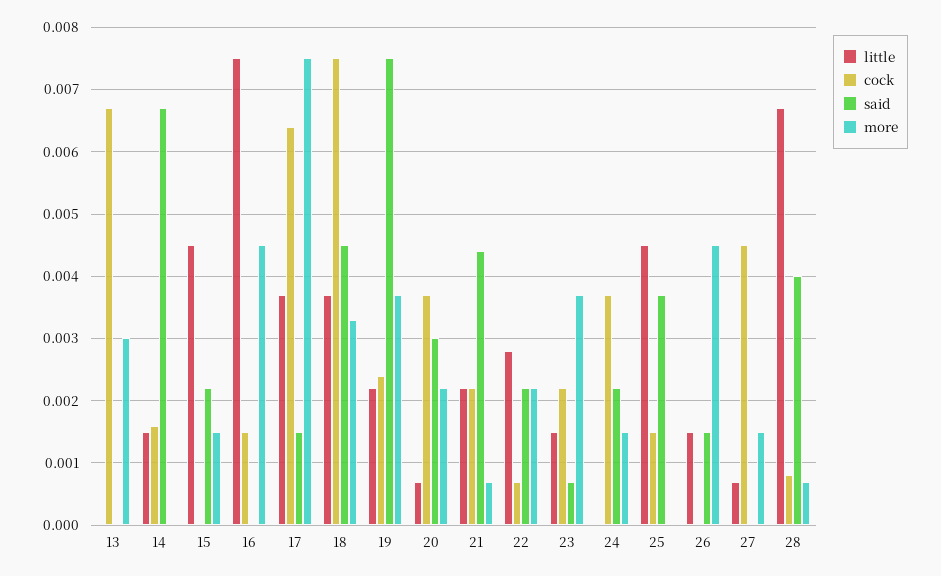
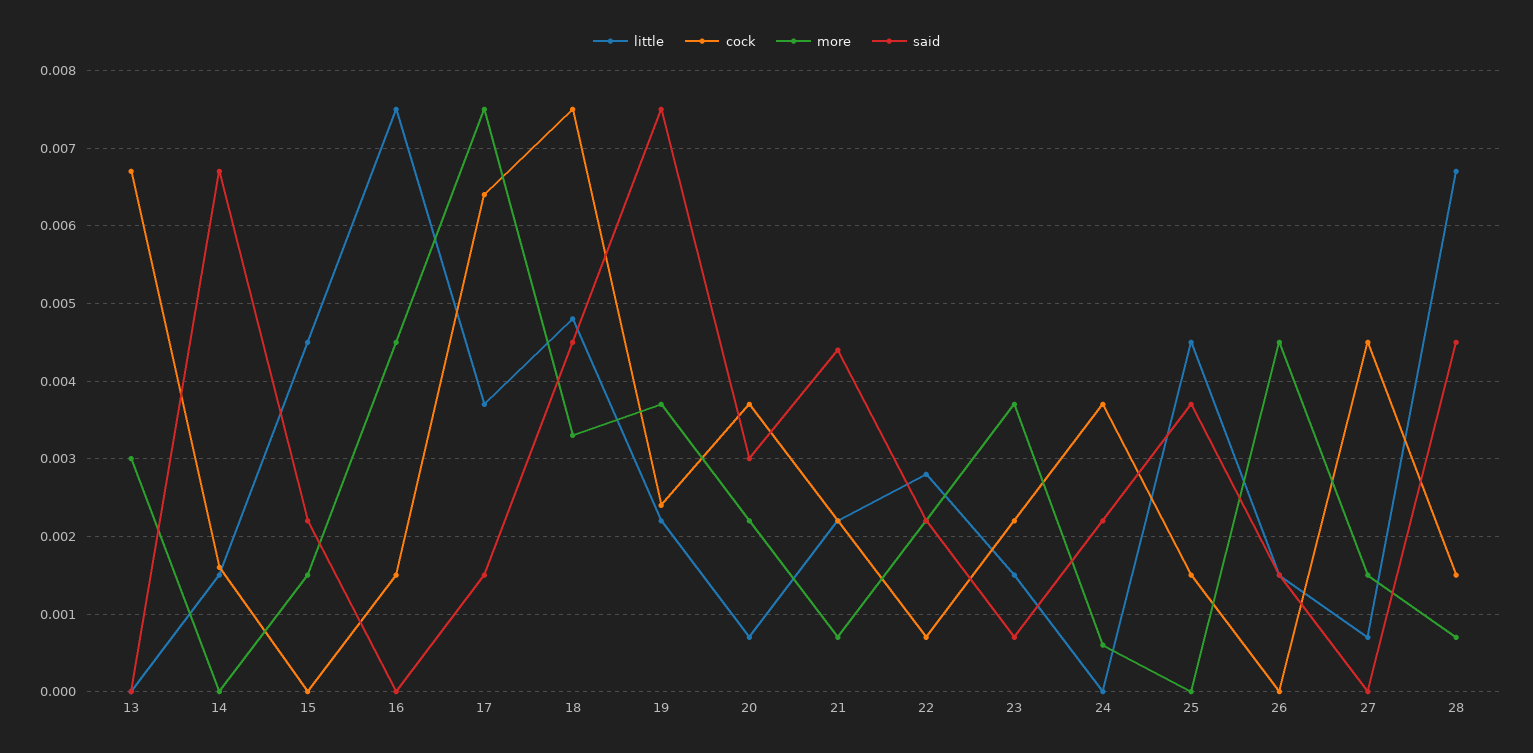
  {
    "little": {
      "13": 0,
      "14": 0.0015,
      "15": 0.0045,
      "16": 0.0075,
      "17": 0.0037,
-     "18": 0.0037,
+     "18": 0.0048,
      "19": 0.0022,
      "20": 0.0007,
      "21": 0.0022,
      "22": 0.0028,
      "23": 0.0015,
      "24": 0,
      "25": 0.0045,
      "26": 0.0015,
      "27": 0.0007,
      "28": 0.0067
    },
    "cock": {
      "13": 0.0067,
      "14": 0.0016,
      "15": 0,
      "16": 0.0015,
      "17": 0.0064,
      "18": 0.0075,
      "19": 0.0024,
      "20": 0.0037,
      "21": 0.0022,
      "22": 0.0007,
      "23": 0.0022,
      "24": 0.0037,
      "25": 0.0015,
      "26": 0,
      "27": 0.0045,
-     "28": 0.0008
+     "28": 0.0015
    },
    "said": {
      "13": 0,
      "14": 0.0067,
      "15": 0.0022,
      "16": 0,
      "17": 0.0015,
      "18": 0.0045,
      "19": 0.0075,
      "20": 0.003,
      "21": 0.0044,
      "22": 0.0022,
      "23": 0.0007,
      "24": 0.0022,
      "25": 0.0037,
      "26": 0.0015,
      "27": 0,
-     "28": 0.004
+     "28": 0.0045
    },
    "more": {
      "13": 0.003,
      "14": 0,
      "15": 0.0015,
      "16": 0.0045,
      "17": 0.0075,
      "18": 0.0033,
      "19": 0.0037,
      "20": 0.0022,
      "21": 0.0007,
      "22": 0.0022,
      "23": 0.0037,
-     "24": 0.0015,
+     "24": 0.0006,
      "25": 0,
      "26": 0.0045,
      "27": 0.0015,
      "28": 0.0007
    }
  }

